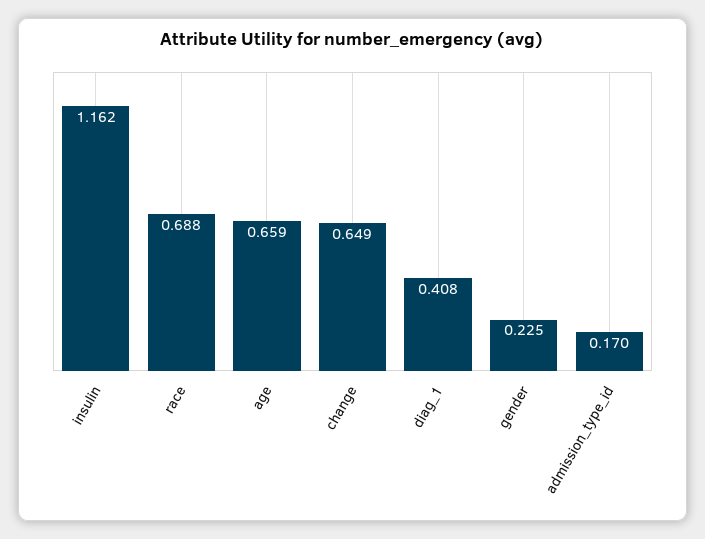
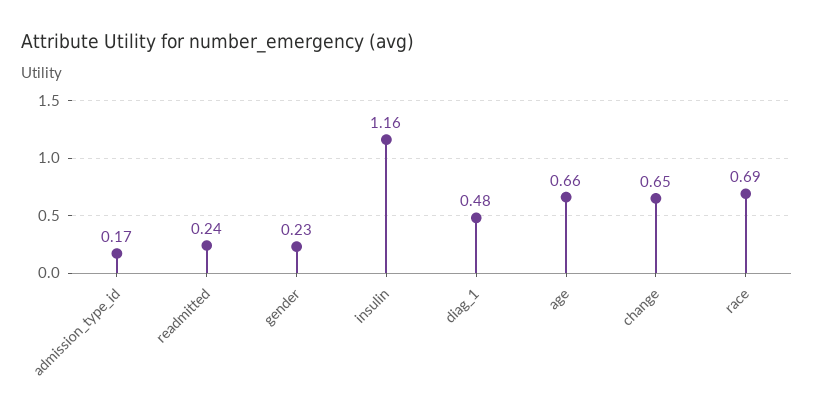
  {
    "insulin": 1.162,
    "race": 0.688,
    "age": 0.659,
    "change": 0.649,
-   "diag_1": 0.408,
+   "diag_1": 0.48,
    "gender": 0.225,
-   "admission_type_id": 0.17
+   "admission_type_id": 0.17,
+   "readmitted": 0.24
  }

